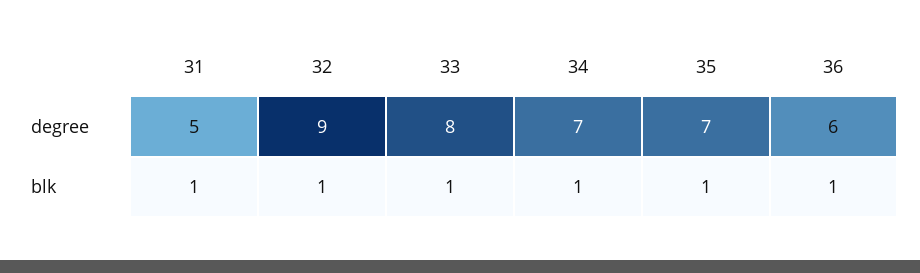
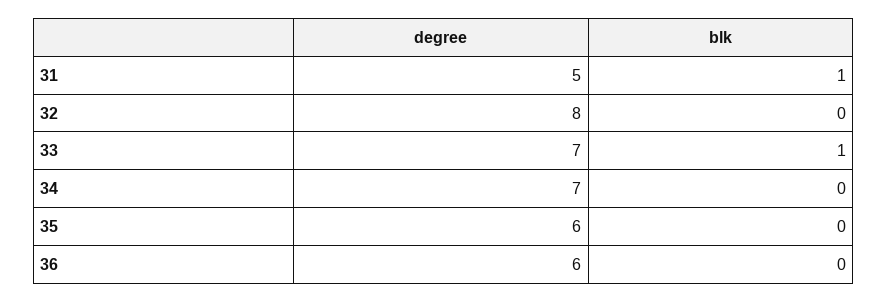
  {
    "31": {
      "degree": 5,
      "blk": 1
    },
    "32": {
-     "degree": 9,
+     "degree": 8,
-     "blk": 1
+     "blk": 0
    },
    "33": {
-     "degree": 8,
+     "degree": 7,
      "blk": 1
    },
    "34": {
      "degree": 7,
-     "blk": 1
+     "blk": 0
    },
    "35": {
-     "degree": 7,
+     "degree": 6,
-     "blk": 1
+     "blk": 0
    },
    "36": {
      "degree": 6,
-     "blk": 1
+     "blk": 0
    }
  }

